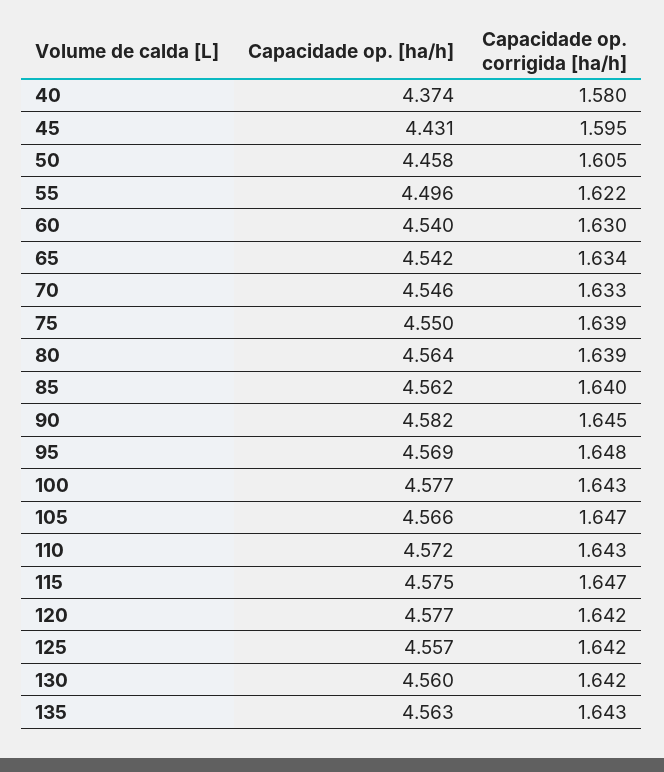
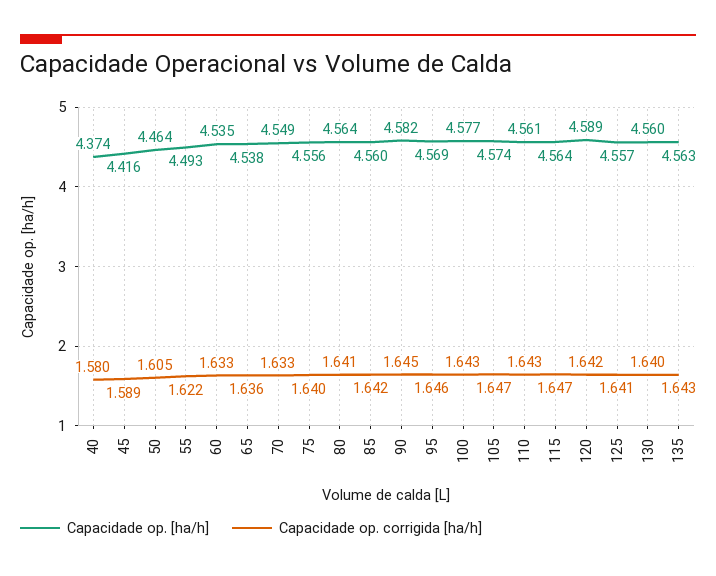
  {
    "Capacidade op. [ha/h]": {
      "40": 4.374,
-     "45": 4.431,
+     "45": 4.416,
-     "50": 4.458,
+     "50": 4.464,
-     "55": 4.496,
+     "55": 4.493,
-     "60": 4.54,
+     "60": 4.535,
-     "65": 4.542,
+     "65": 4.538,
-     "70": 4.546,
+     "70": 4.549,
-     "75": 4.55,
+     "75": 4.556,
      "80": 4.564,
-     "85": 4.562,
+     "85": 4.56,
      "90": 4.582,
      "95": 4.569,
      "100": 4.577,
-     "105": 4.566,
+     "105": 4.574,
-     "110": 4.572,
+     "110": 4.561,
-     "115": 4.575,
+     "115": 4.564,
-     "120": 4.577,
+     "120": 4.589,
      "125": 4.557,
      "130": 4.56,
      "135": 4.563
    },
    "Capacidade op. corrigida [ha/h]": {
      "40": 1.58,
-     "45": 1.595,
+     "45": 1.589,
      "50": 1.605,
      "55": 1.622,
-     "60": 1.63,
+     "60": 1.633,
-     "65": 1.634,
+     "65": 1.636,
      "70": 1.633,
-     "75": 1.639,
+     "75": 1.64,
-     "80": 1.639,
+     "80": 1.641,
-     "85": 1.64,
+     "85": 1.642,
      "90": 1.645,
-     "95": 1.648,
+     "95": 1.646,
      "100": 1.643,
      "105": 1.647,
      "110": 1.643,
      "115": 1.647,
      "120": 1.642,
-     "125": 1.642,
+     "125": 1.641,
-     "130": 1.642,
+     "130": 1.64,
      "135": 1.643
    }
  }

